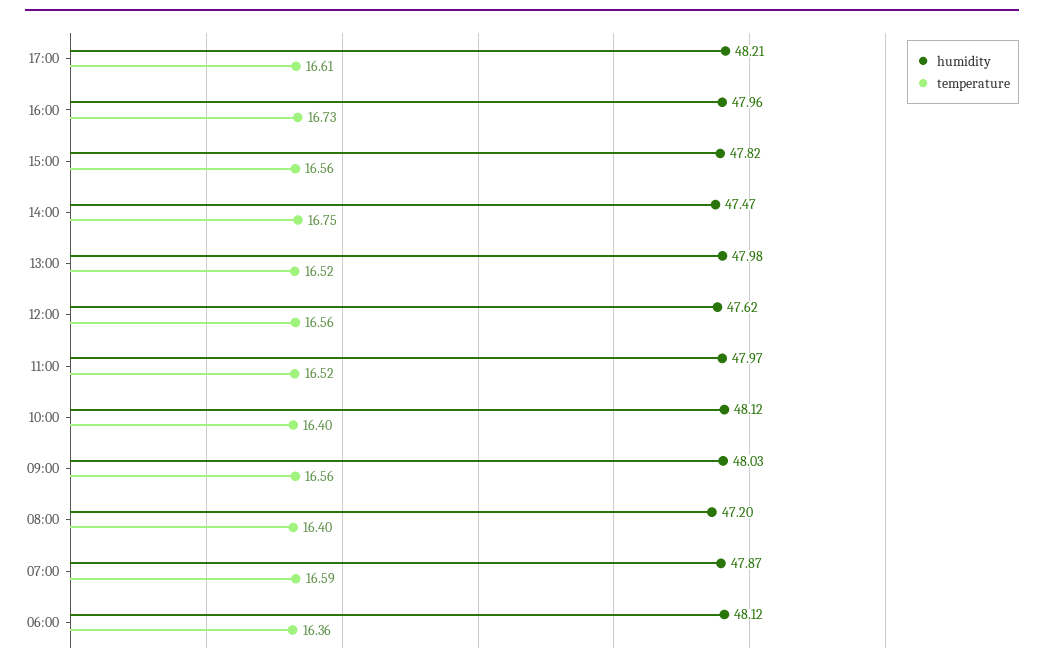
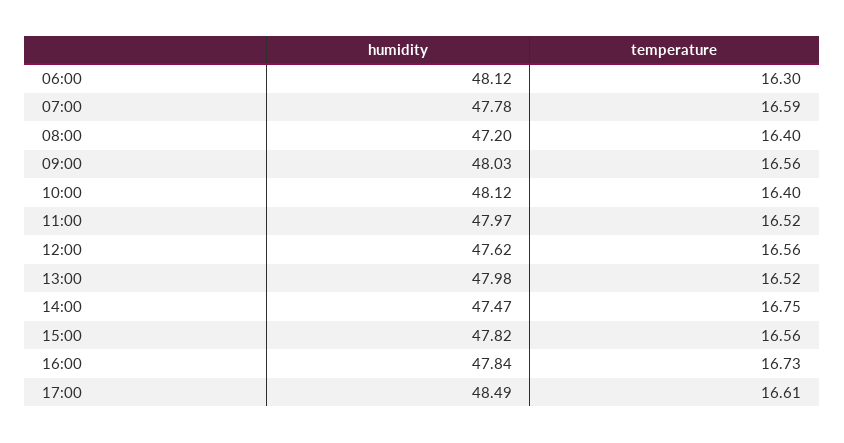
  {
    "humidity": {
-     "17:00": 48.21,
+     "17:00": 48.49,
-     "16:00": 47.96,
+     "16:00": 47.84,
      "15:00": 47.82,
      "14:00": 47.47,
      "13:00": 47.98,
      "12:00": 47.62,
      "11:00": 47.97,
      "10:00": 48.12,
      "09:00": 48.03,
      "08:00": 47.2,
-     "07:00": 47.87,
+     "07:00": 47.78,
      "06:00": 48.12
    },
    "temperature": {
      "17:00": 16.61,
      "16:00": 16.73,
      "15:00": 16.56,
      "14:00": 16.75,
      "13:00": 16.52,
      "12:00": 16.56,
      "11:00": 16.52,
      "10:00": 16.4,
      "09:00": 16.56,
      "08:00": 16.4,
      "07:00": 16.59,
-     "06:00": 16.36
+     "06:00": 16.3
    }
  }

